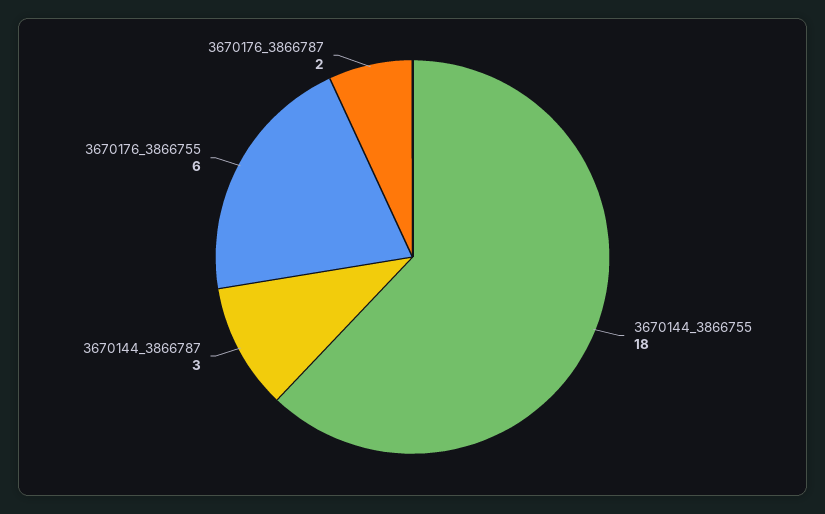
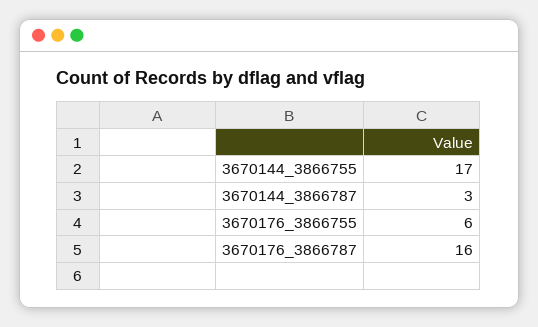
  {
-   "3670144_3866755": 18,
+   "3670144_3866755": 17,
    "3670144_3866787": 3,
    "3670176_3866755": 6,
-   "3670176_3866787": 2
+   "3670176_3866787": 16
  }

